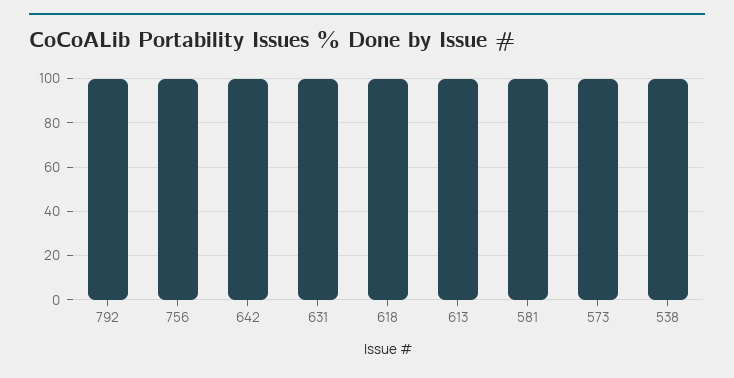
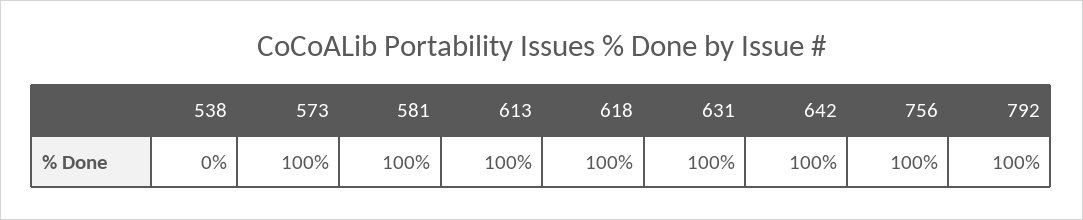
  {
    "792": 100,
    "756": 100,
    "642": 100,
    "631": 100,
    "618": 100,
    "613": 100,
    "581": 100,
    "573": 100,
-   "538": 100
+   "538": 0
  }

